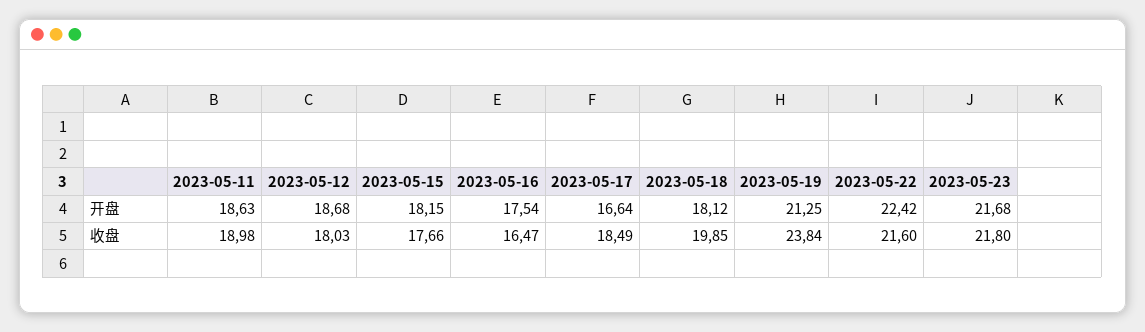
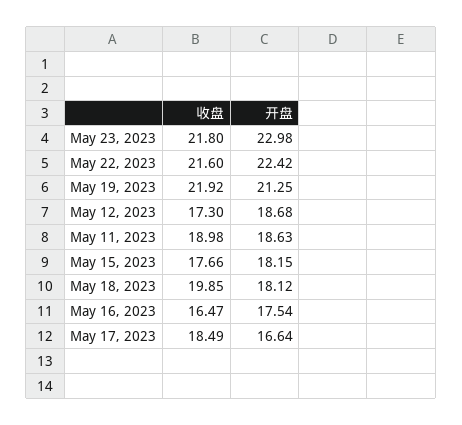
  {
    "2023-05-11": {
      "开盘": 18.63,
      "收盘": 18.98
    },
    "2023-05-12": {
      "开盘": 18.68,
-     "收盘": 18.03
+     "收盘": 17.3
    },
    "2023-05-15": {
      "开盘": 18.15,
      "收盘": 17.66
    },
    "2023-05-16": {
      "开盘": 17.54,
      "收盘": 16.47
    },
    "2023-05-17": {
      "开盘": 16.64,
      "收盘": 18.49
    },
    "2023-05-18": {
      "开盘": 18.12,
      "收盘": 19.85
    },
    "2023-05-19": {
      "开盘": 21.25,
-     "收盘": 23.84
+     "收盘": 21.92
    },
    "2023-05-22": {
      "开盘": 22.42,
      "收盘": 21.6
    },
    "2023-05-23": {
-     "开盘": 21.68,
+     "开盘": 22.98,
      "收盘": 21.8
    }
  }

